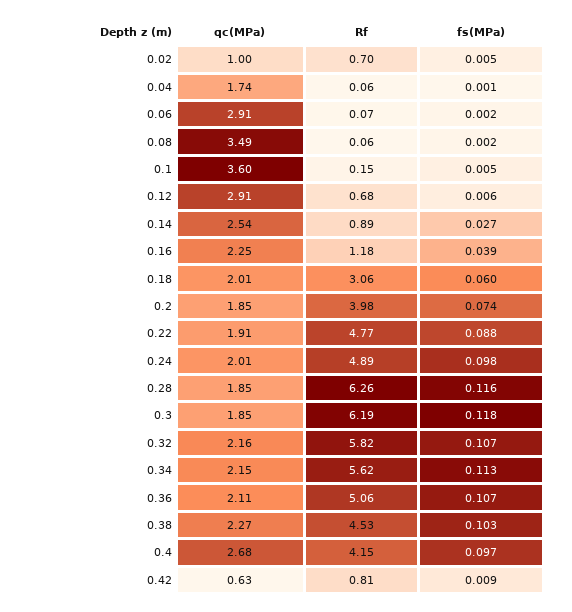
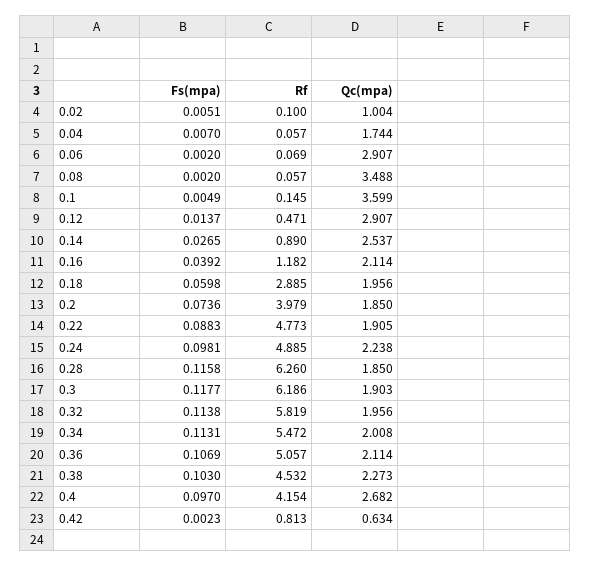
  {
    "qc(MPa)": {
      "0.02": 1.004,
      "0.04": 1.744,
      "0.06": 2.907,
      "0.08": 3.488,
      "0.1": 3.599,
      "0.12": 2.907,
      "0.14": 2.537,
-     "0.16": 2.25,
+     "0.16": 2.114,
-     "0.18": 2.01,
+     "0.18": 1.956,
      "0.2": 1.85,
      "0.22": 1.905,
-     "0.24": 2.01,
+     "0.24": 2.238,
      "0.28": 1.85,
-     "0.3": 1.85,
+     "0.3": 1.903,
-     "0.32": 2.16,
+     "0.32": 1.956,
-     "0.34": 2.15,
+     "0.34": 2.008,
      "0.36": 2.114,
      "0.38": 2.273,
      "0.4": 2.682,
      "0.42": 0.634
    },
    "Rf": {
-     "0.02": 0.7,
+     "0.02": 0.1,
      "0.04": 0.057,
      "0.06": 0.069,
      "0.08": 0.057,
      "0.1": 0.145,
-     "0.12": 0.68,
+     "0.12": 0.471,
      "0.14": 0.89,
      "0.16": 1.182,
-     "0.18": 3.06,
+     "0.18": 2.885,
      "0.2": 3.979,
      "0.22": 4.773,
      "0.24": 4.885,
      "0.28": 6.26,
      "0.3": 6.186,
      "0.32": 5.819,
-     "0.34": 5.62,
+     "0.34": 5.472,
      "0.36": 5.057,
      "0.38": 4.532,
      "0.4": 4.154,
      "0.42": 0.813
    },
    "fs(MPa)": {
      "0.02": 0.0051,
-     "0.04": 0.001,
+     "0.04": 0.007,
      "0.06": 0.002,
      "0.08": 0.002,
      "0.1": 0.0049,
-     "0.12": 0.006,
+     "0.12": 0.0137,
      "0.14": 0.0265,
      "0.16": 0.0392,
      "0.18": 0.0598,
      "0.2": 0.0736,
      "0.22": 0.0883,
      "0.24": 0.0981,
      "0.28": 0.1158,
      "0.3": 0.1177,
-     "0.32": 0.107,
+     "0.32": 0.1138,
      "0.34": 0.1131,
      "0.36": 0.1069,
      "0.38": 0.103,
      "0.4": 0.097,
-     "0.42": 0.009
+     "0.42": 0.0023
    }
  }

